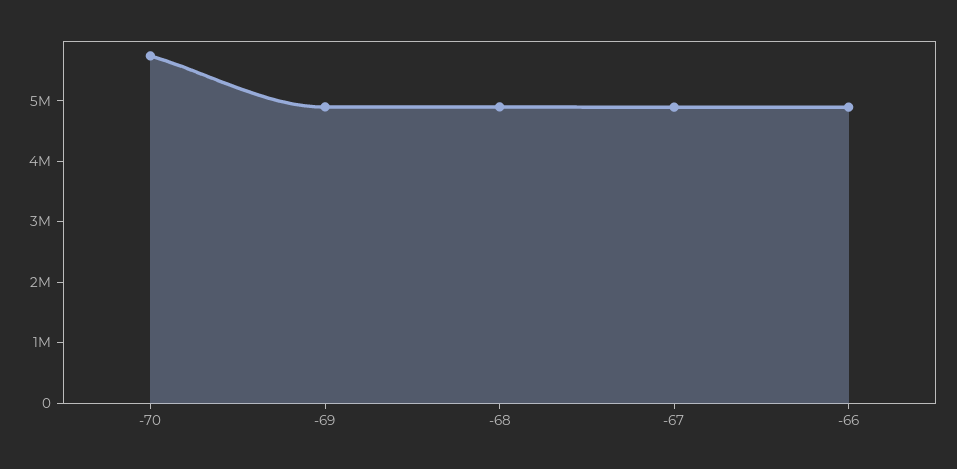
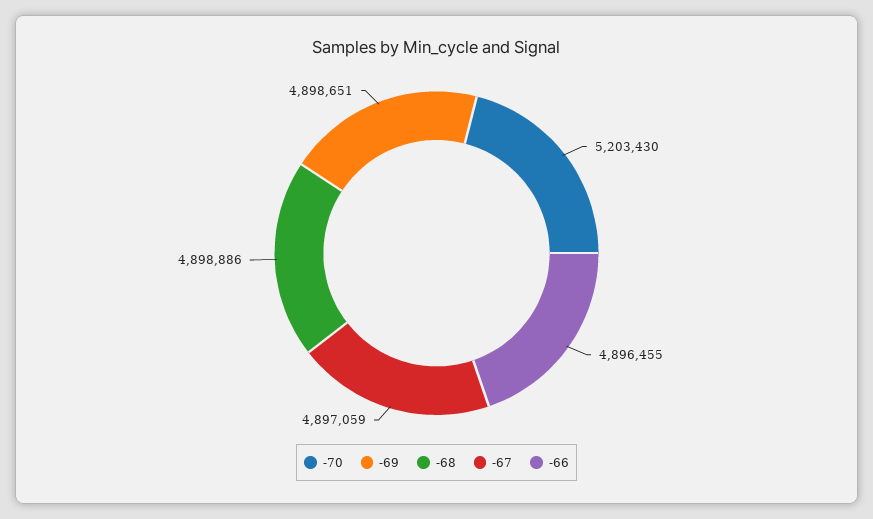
  {
-   "-70": 5800000,
+   "-70": 5203430,
    "-69": 4898651,
    "-68": 4898886,
    "-67": 4897059,
    "-66": 4896455
  }

